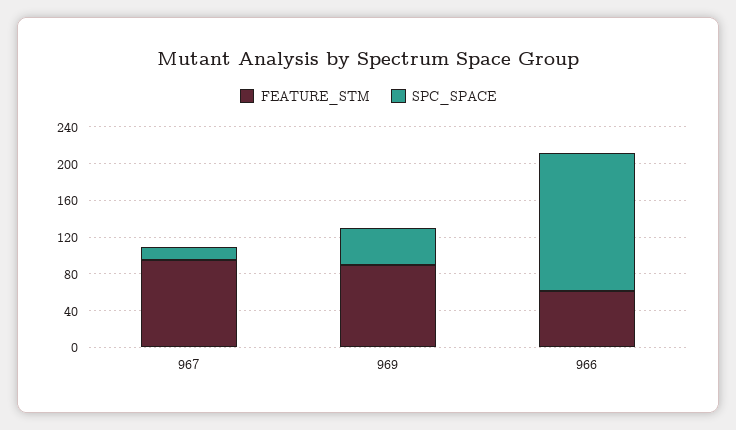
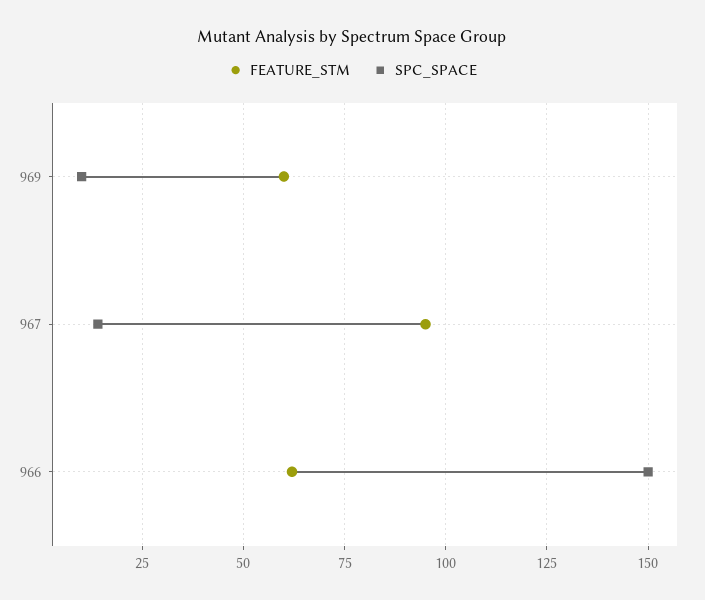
  {
    "FEATURE_STM": {
      "967": 95,
-     "969": 90,
+     "969": 60,
      "966": 60
    },
    "SPC_SPACE": {
      "967": 15,
-     "969": 40,
+     "969": 10,
      "966": 150
    }
  }

